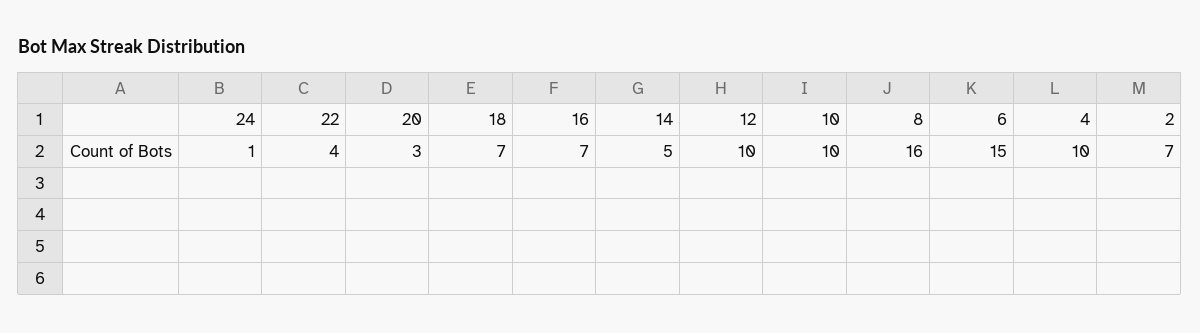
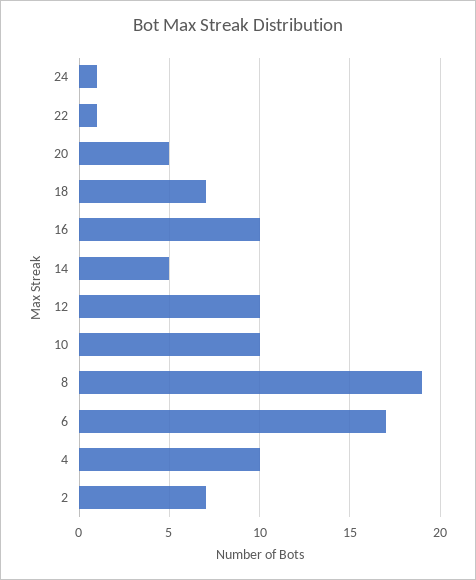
  {
    "24": 1,
-   "22": 4,
+   "22": 1,
-   "20": 3,
+   "20": 5,
    "18": 7,
-   "16": 7,
+   "16": 10,
    "14": 5,
    "12": 10,
    "10": 10,
-   "8": 16,
+   "8": 19,
-   "6": 15,
+   "6": 17,
    "4": 10,
    "2": 7
  }

